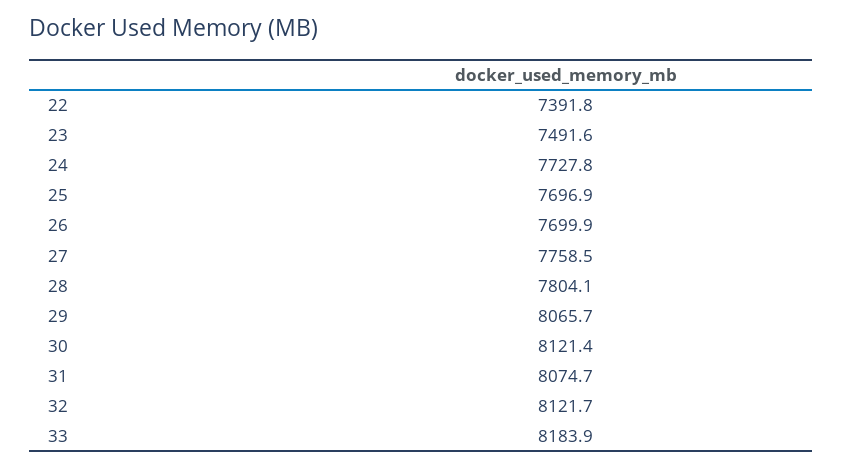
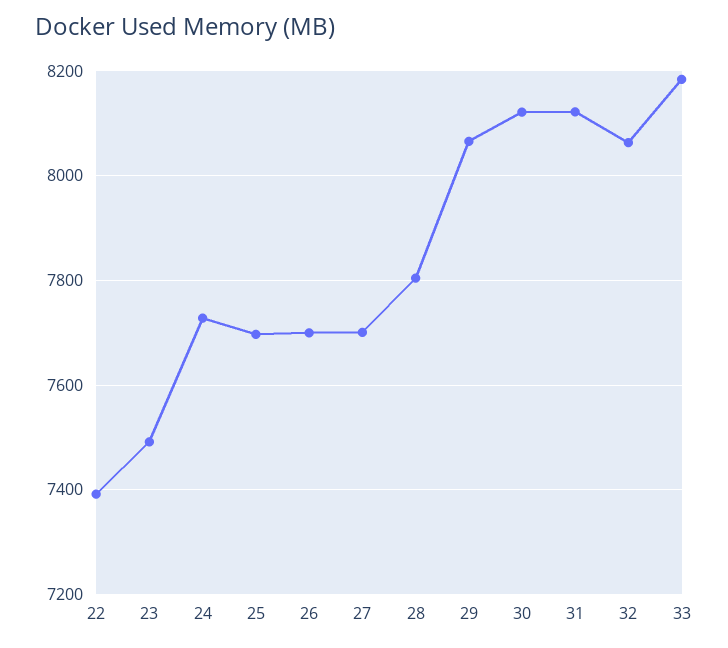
  {
    "22": 7391.8,
    "23": 7491.6,
    "24": 7727.8,
    "25": 7696.9,
    "26": 7699.9,
-   "27": 7758.5,
+   "27": 7700,
    "28": 7804.1,
    "29": 8065.7,
    "30": 8121.4,
-   "31": 8074.7,
+   "31": 8120,
-   "32": 8121.7,
+   "32": 8060,
    "33": 8183.9
  }

